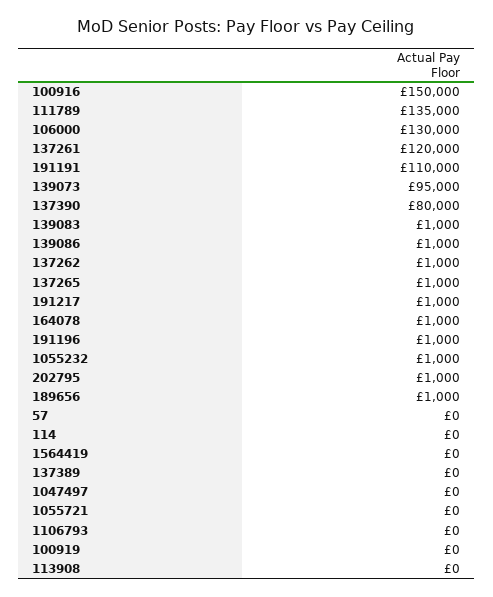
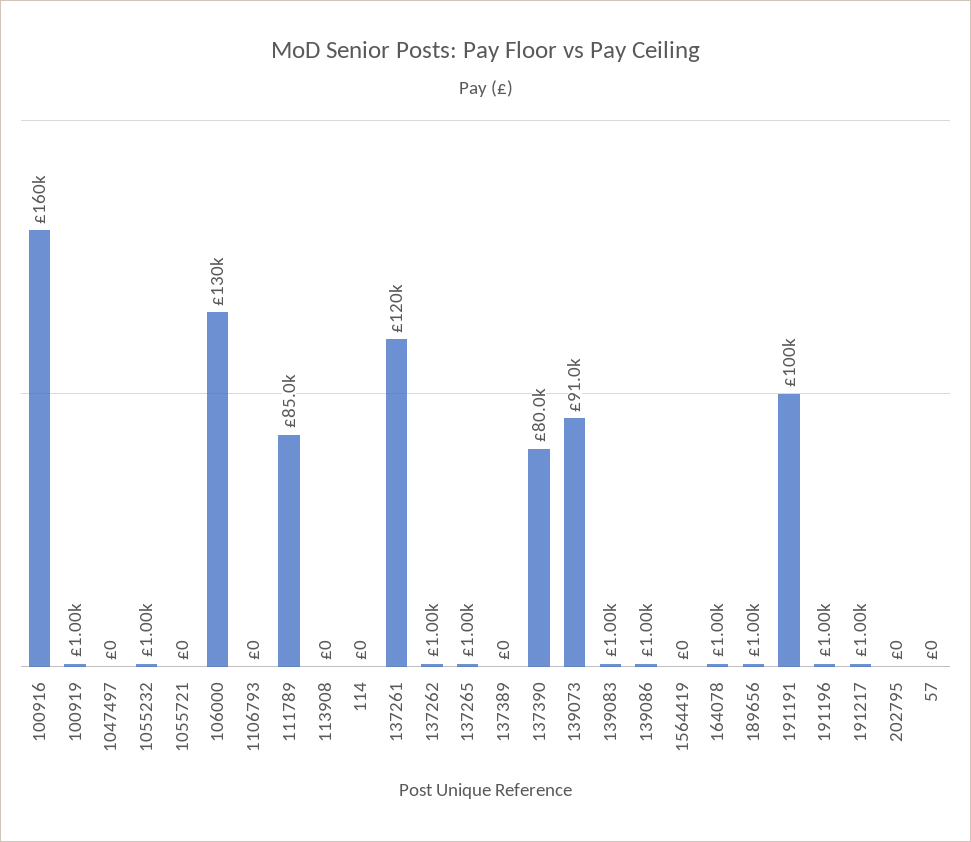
  {
-   "100916": 150000,
+   "100916": 160000,
-   "111789": 135000,
+   "111789": 85000,
    "106000": 130000,
    "137261": 120000,
-   "191191": 110000,
+   "191191": 100000,
-   "139073": 95000,
+   "139073": 91000,
    "137390": 80000,
    "139083": 1000,
    "139086": 1000,
    "137262": 1000,
    "137265": 1000,
    "191217": 1000,
    "164078": 1000,
    "191196": 1000,
    "1055232": 1000,
-   "202795": 1000,
+   "202795": 0,
    "189656": 1000,
    "57": 0,
    "114": 0,
    "1564419": 0,
    "137389": 0,
    "1047497": 0,
    "1055721": 0,
    "1106793": 0,
-   "100919": 0,
+   "100919": 1000,
    "113908": 0
  }

